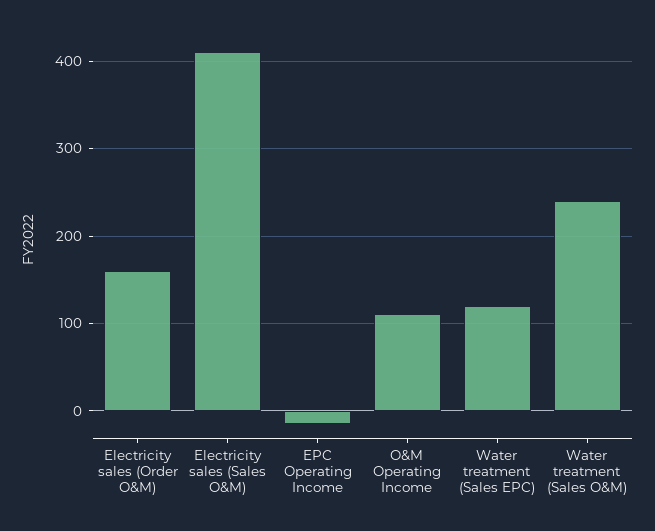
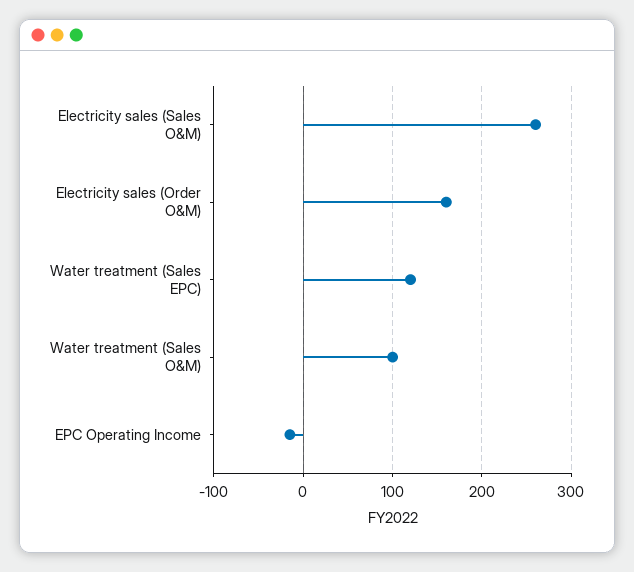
  {
    "Electricity sales (Order O&M)": 160,
-   "Electricity sales (Sales O&M)": 410,
+   "Electricity sales (Sales O&M)": 260,
    "EPC Operating Income": -20,
-   "O&M Operating Income": 110,
    "Water treatment (Sales EPC)": 120,
-   "Water treatment (Sales O&M)": 240
+   "Water treatment (Sales O&M)": 100
  }

